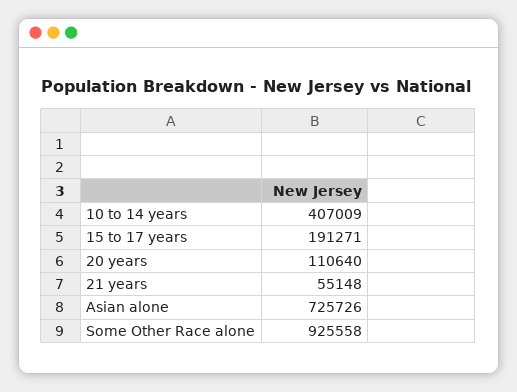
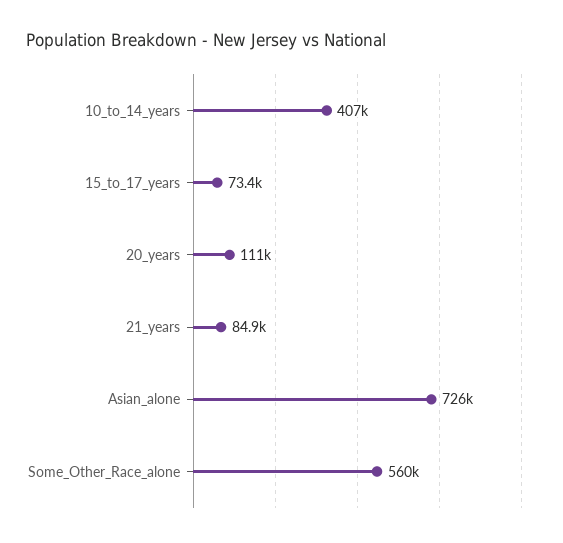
  {
    "10 to 14 years": 407009,
-   "15 to 17 years": 191271,
+   "15 to 17 years": 73400,
    "20 years": 110640,
-   "21 years": 55148,
+   "21 years": 84900,
    "Asian alone": 725726,
-   "Some Other Race alone": 925558
+   "Some Other Race alone": 560000
  }

